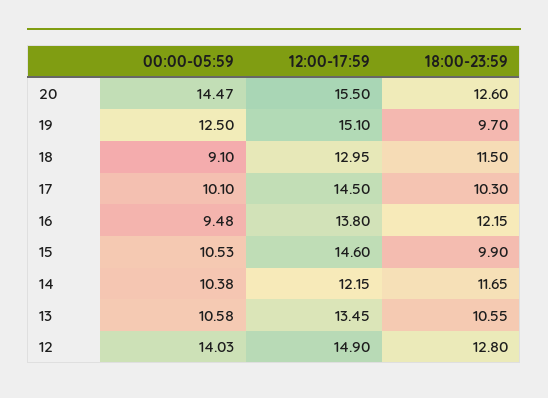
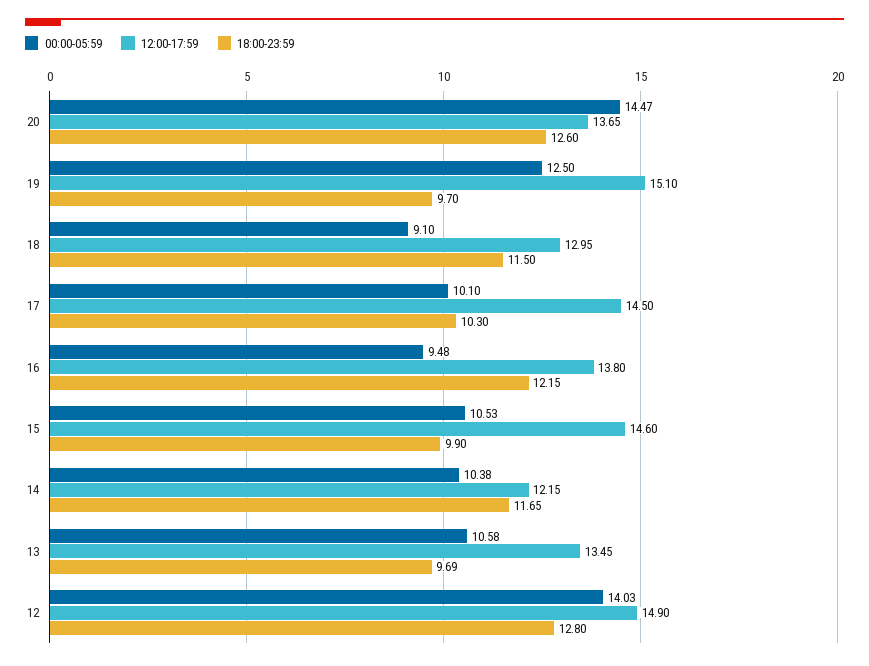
  {
    "00:00-05:59": {
      "20": 14.47,
      "19": 12.5,
      "18": 9.1,
      "17": 10.1,
      "16": 9.48,
      "15": 10.53,
      "14": 10.38,
      "13": 10.58,
      "12": 14.03
    },
    "12:00-17:59": {
-     "20": 15.5,
+     "20": 13.65,
      "19": 15.1,
      "18": 12.95,
      "17": 14.5,
      "16": 13.8,
      "15": 14.6,
      "14": 12.15,
      "13": 13.45,
      "12": 14.9
    },
    "18:00-23:59": {
      "20": 12.6,
      "19": 9.7,
      "18": 11.5,
      "17": 10.3,
      "16": 12.15,
      "15": 9.9,
      "14": 11.65,
-     "13": 10.55,
+     "13": 9.69,
      "12": 12.8
    }
  }

